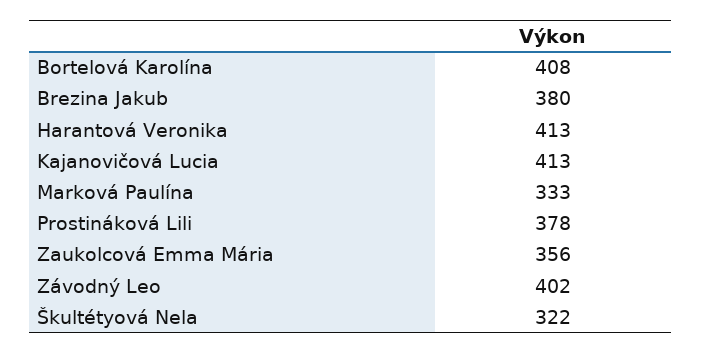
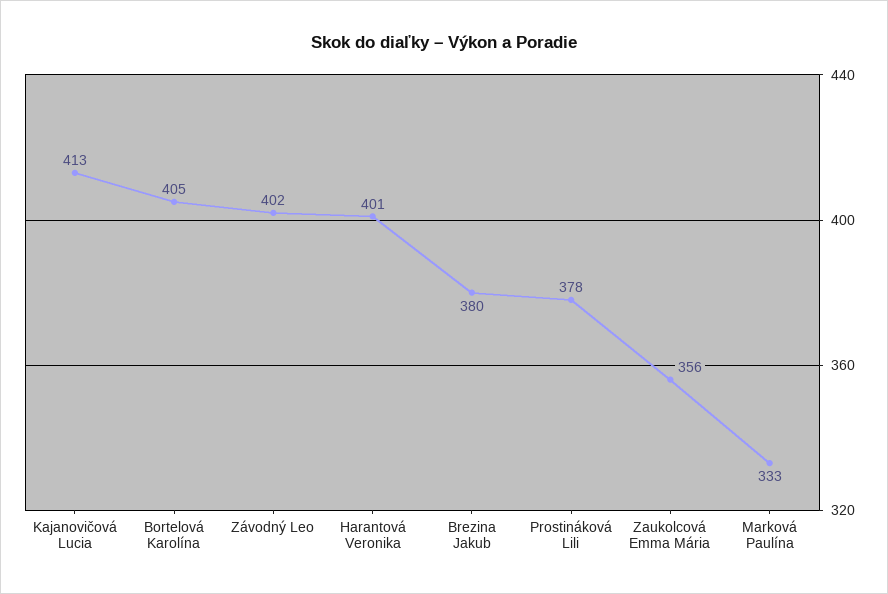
  {
-   "Bortelová Karolína": 408,
+   "Bortelová Karolína": 405,
    "Brezina Jakub": 380,
-   "Harantová Veronika": 413,
+   "Harantová Veronika": 401,
    "Kajanovičová Lucia": 413,
    "Marková Paulína": 333,
    "Prostináková Lili": 378,
    "Zaukolcová Emma Mária": 356,
-   "Závodný Leo": 402,
+   "Závodný Leo": 402
-   "Škultétyová Nela": 322
  }

